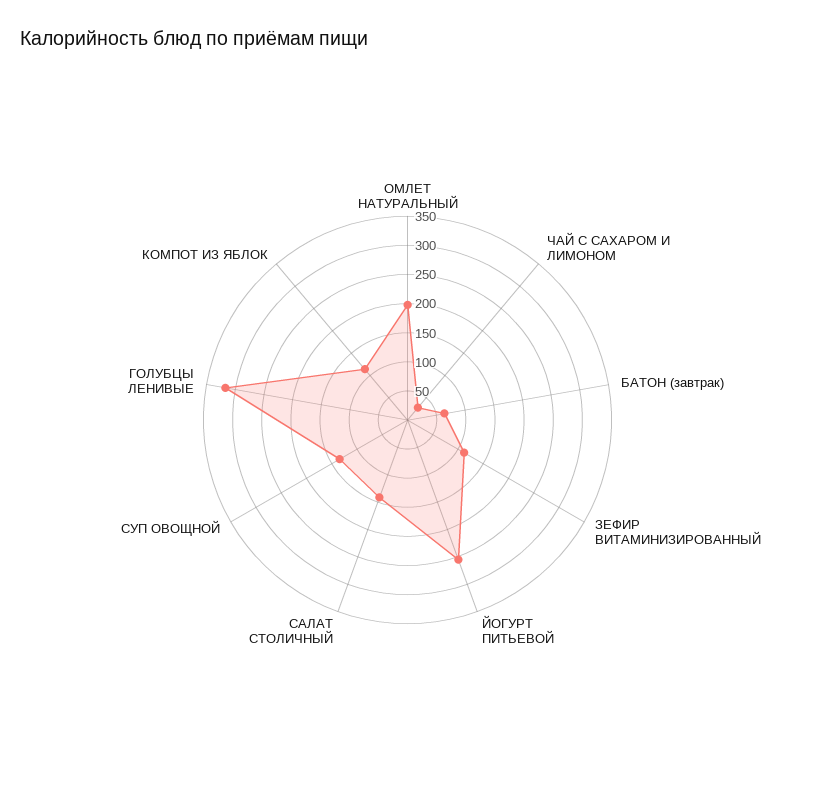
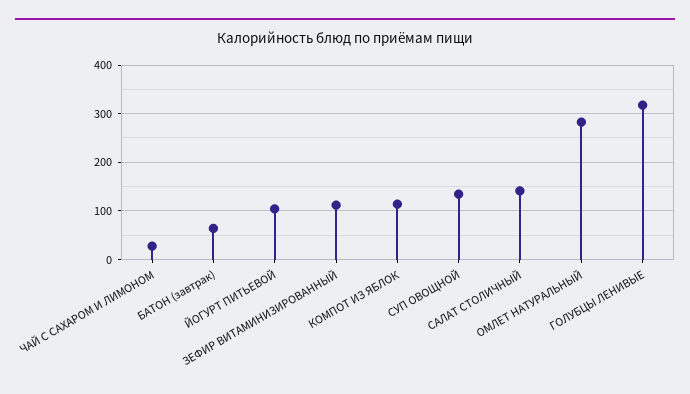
  {
-   "ОМЛЕТ НАТУРАЛЬНЫЙ": 200,
+   "ОМЛЕТ НАТУРАЛЬНЫЙ": 280,
    "ЧАЙ С САХАРОМ И ЛИМОНОМ": 20,
    "БАТОН (завтрак)": 60,
    "ЗЕФИР ВИТАМИНИЗИРОВАННЫЙ": 120,
-   "ЙОГУРТ ПИТЬЕВОЙ": 250,
+   "ЙОГУРТ ПИТЬЕВОЙ": 100,
    "САЛАТ СТОЛИЧНЫЙ": 140,
    "СУП ОВОЩНОЙ": 140,
    "ГОЛУБЦЫ ЛЕНИВЫЕ": 320,
    "КОМПОТ ИЗ ЯБЛОК": 120
  }

